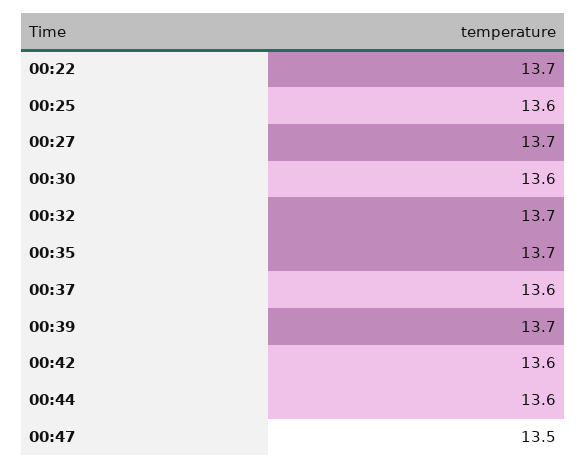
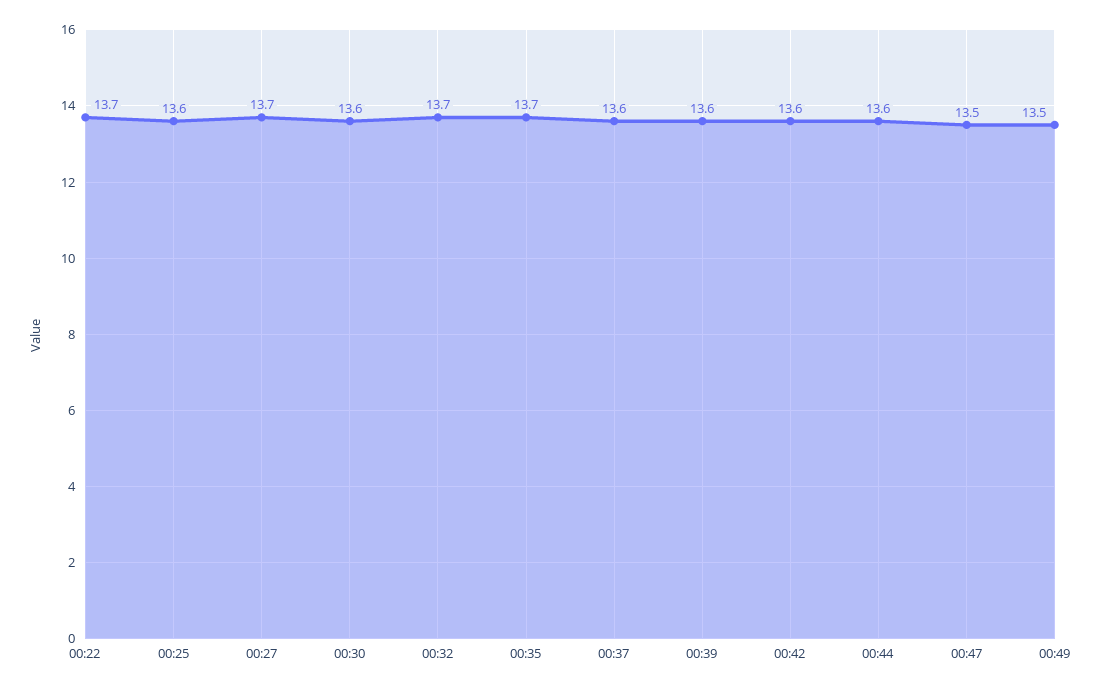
  {
    "00:22": 13.7,
    "00:25": 13.6,
    "00:27": 13.7,
    "00:30": 13.6,
    "00:32": 13.7,
    "00:35": 13.7,
    "00:37": 13.6,
-   "00:39": 13.7,
+   "00:39": 13.6,
    "00:42": 13.6,
    "00:44": 13.6,
-   "00:47": 13.5
+   "00:47": 13.5,
+   "00:49": 13.5
  }

